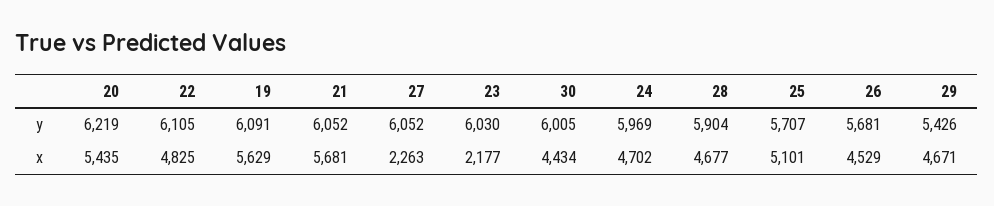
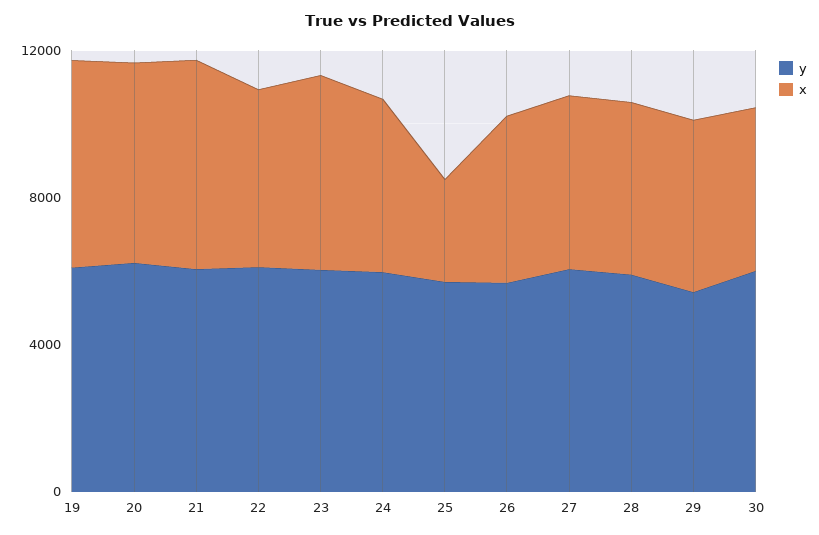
  {
    "y": {
      "20": 6219,
      "22": 6105,
      "19": 6091,
      "21": 6052,
      "27": 6052,
      "23": 6030,
      "30": 6005,
      "24": 5969,
      "28": 5904,
      "25": 5707,
      "26": 5681,
      "29": 5426
    },
    "x": {
      "20": 5435,
      "22": 4825,
      "19": 5629,
      "21": 5681,
-     "27": 2263,
+     "27": 5000,
-     "23": 2177,
+     "23": 5000,
      "30": 4434,
      "24": 4702,
      "28": 4677,
-     "25": 5101,
+     "25": 3000,
      "26": 4529,
      "29": 4671
    }
  }

